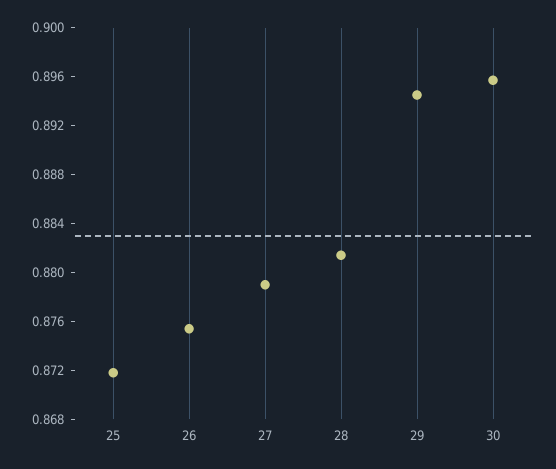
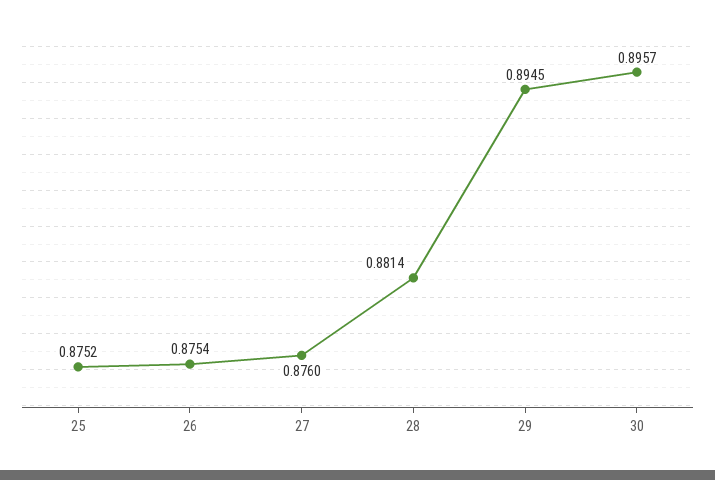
  {
-   "25": 0.872,
+   "25": 0.8752,
    "26": 0.8754,
-   "27": 0.879,
+   "27": 0.876,
    "28": 0.8814,
    "29": 0.8945,
    "30": 0.8957
  }

